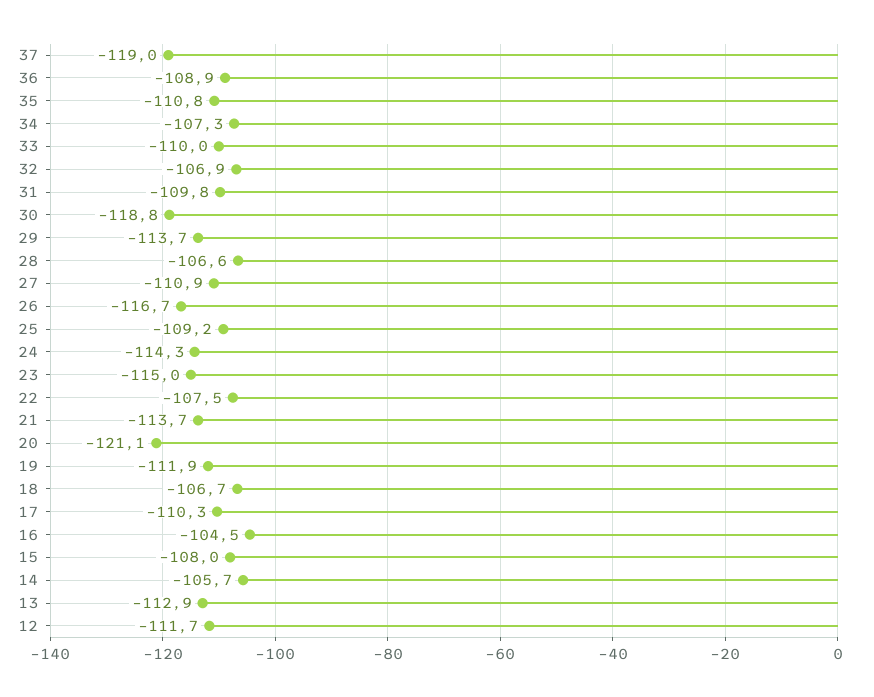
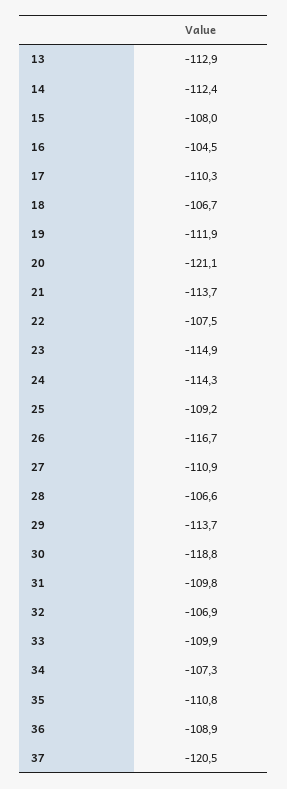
  {
-   "37": -119,
+   "37": -120.5,
    "36": -108.9,
    "35": -110.8,
    "34": -107.3,
-   "33": -110,
+   "33": -109.9,
    "32": -106.9,
    "31": -109.8,
    "30": -118.8,
    "29": -113.7,
    "28": -106.6,
    "27": -110.9,
    "26": -116.7,
    "25": -109.2,
    "24": -114.3,
-   "23": -115,
+   "23": -114.9,
    "22": -107.5,
    "21": -113.7,
    "20": -121.1,
    "19": -111.9,
    "18": -106.7,
    "17": -110.3,
    "16": -104.5,
    "15": -108,
-   "14": -105.7,
+   "14": -112.4,
-   "13": -112.9,
+   "13": -112.9
-   "12": -111.7
  }

